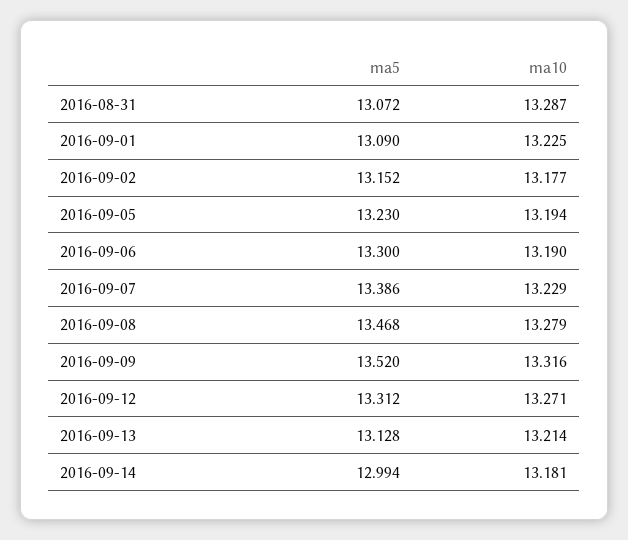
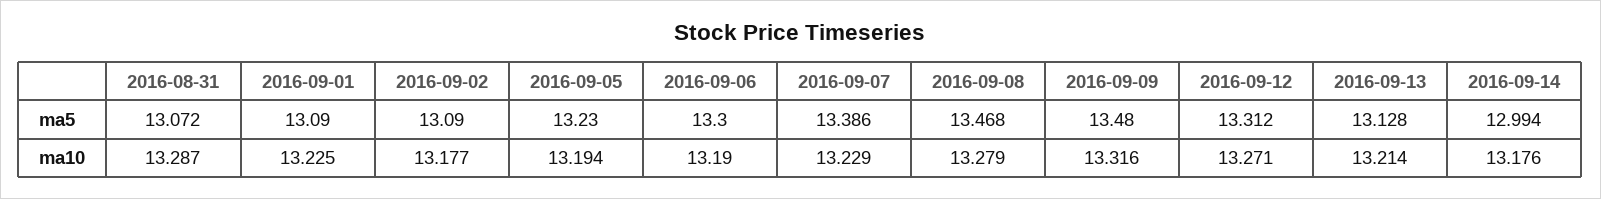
  {
    "ma5": {
      "2016-08-31": 13.072,
      "2016-09-01": 13.09,
-     "2016-09-02": 13.152,
+     "2016-09-02": 13.09,
      "2016-09-05": 13.23,
      "2016-09-06": 13.3,
      "2016-09-07": 13.386,
      "2016-09-08": 13.468,
-     "2016-09-09": 13.52,
+     "2016-09-09": 13.48,
      "2016-09-12": 13.312,
      "2016-09-13": 13.128,
      "2016-09-14": 12.994
    },
    "ma10": {
      "2016-08-31": 13.287,
      "2016-09-01": 13.225,
      "2016-09-02": 13.177,
      "2016-09-05": 13.194,
      "2016-09-06": 13.19,
      "2016-09-07": 13.229,
      "2016-09-08": 13.279,
      "2016-09-09": 13.316,
      "2016-09-12": 13.271,
      "2016-09-13": 13.214,
-     "2016-09-14": 13.181
+     "2016-09-14": 13.176
    }
  }

